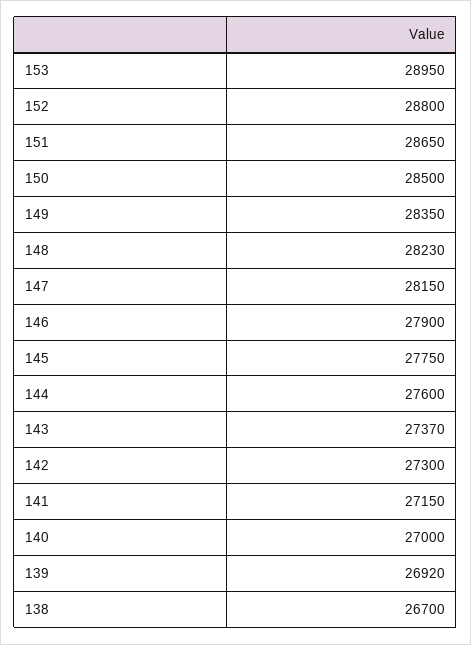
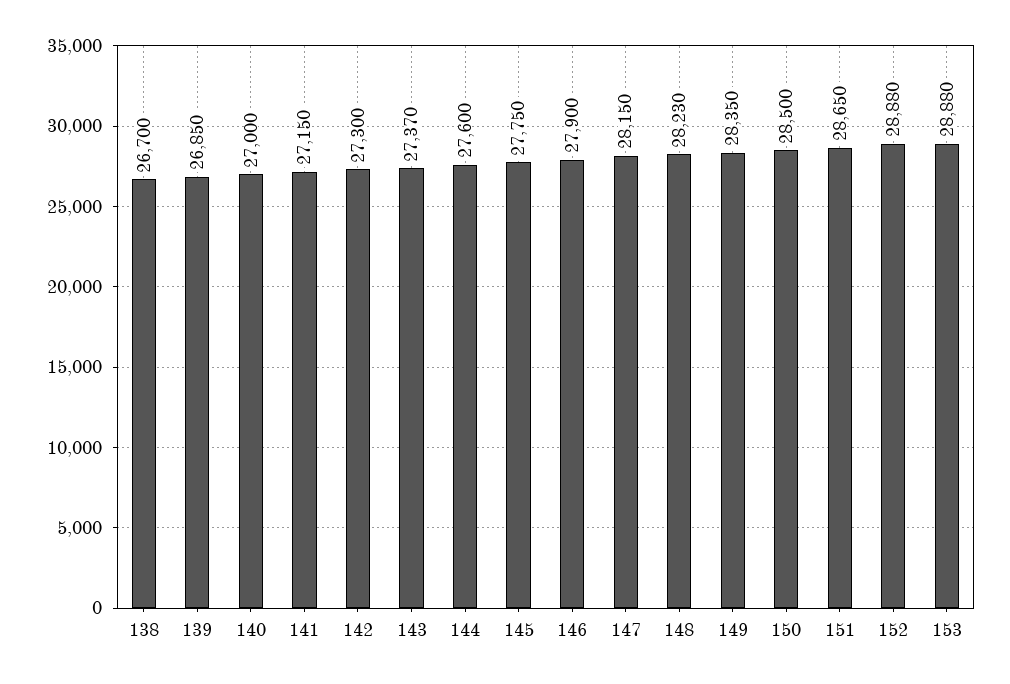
  {
-   "153": 28950,
+   "153": 28880,
-   "152": 28800,
+   "152": 28880,
    "151": 28650,
    "150": 28500,
    "149": 28350,
    "148": 28230,
    "147": 28150,
    "146": 27900,
    "145": 27750,
    "144": 27600,
    "143": 27370,
    "142": 27300,
    "141": 27150,
    "140": 27000,
-   "139": 26920,
+   "139": 26850,
    "138": 26700
  }

